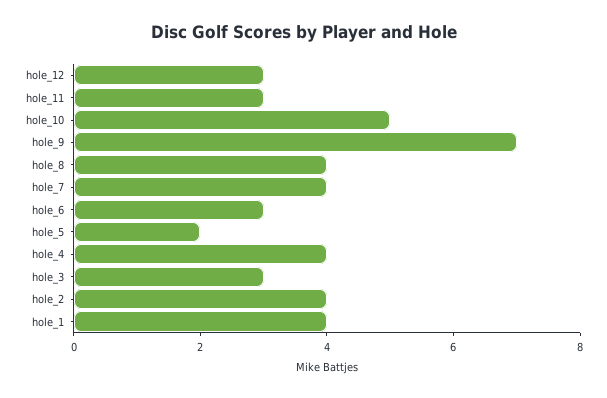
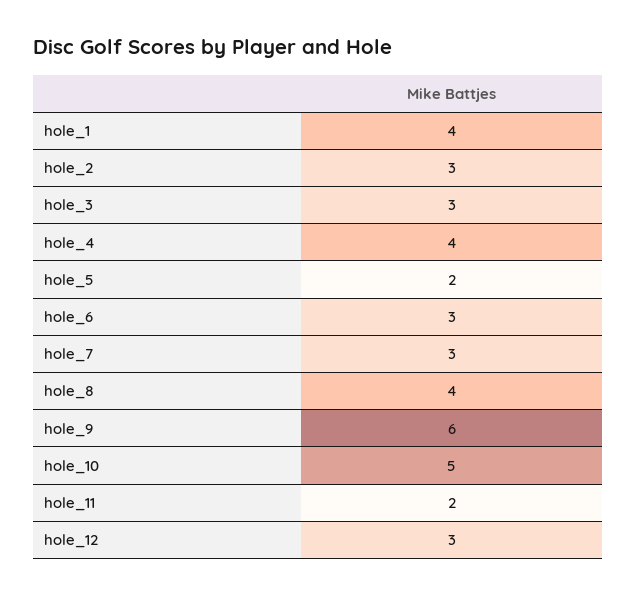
  {
    "hole_12": 3,
-   "hole_11": 3,
+   "hole_11": 2,
    "hole_10": 5,
-   "hole_9": 7,
+   "hole_9": 6,
    "hole_8": 4,
-   "hole_7": 4,
+   "hole_7": 3,
    "hole_6": 3,
    "hole_5": 2,
    "hole_4": 4,
    "hole_3": 3,
-   "hole_2": 4,
+   "hole_2": 3,
    "hole_1": 4
  }

